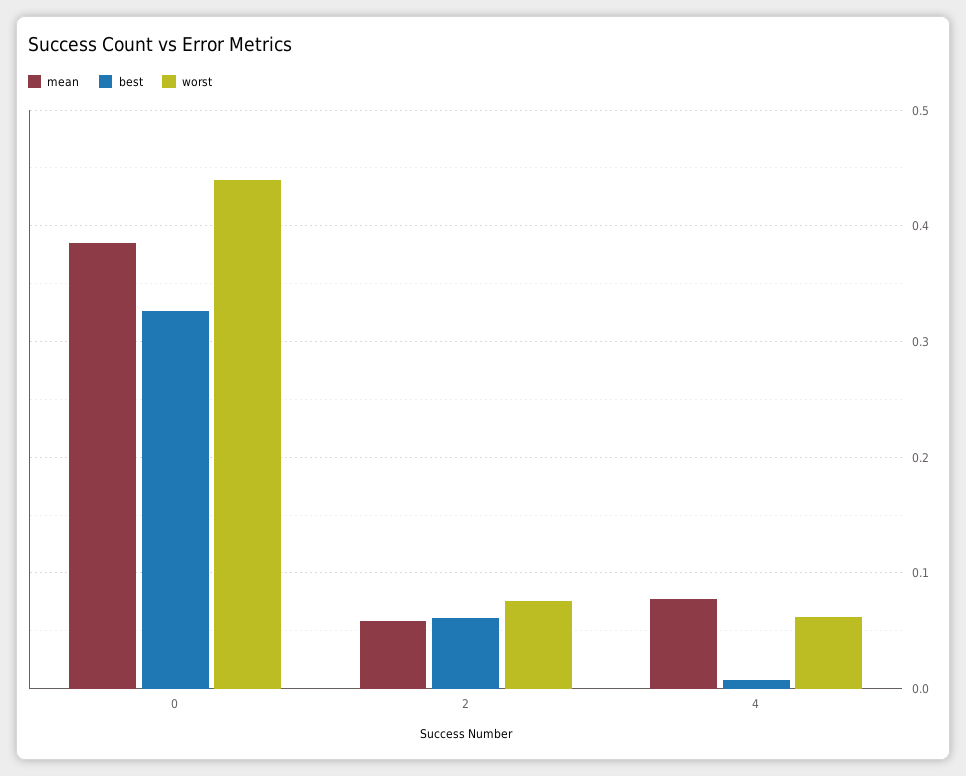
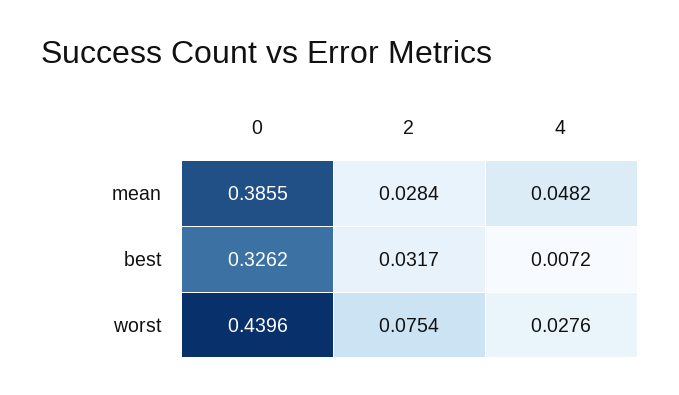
  {
    "mean": {
      "0": 0.3855,
-     "2": 0.06,
+     "2": 0.0284,
-     "4": 0.08
+     "4": 0.0482
    },
    "best": {
      "0": 0.3262,
-     "2": 0.06,
+     "2": 0.0317,
      "4": 0.0072
    },
    "worst": {
      "0": 0.4396,
      "2": 0.0754,
-     "4": 0.06
+     "4": 0.0276
    }
  }

